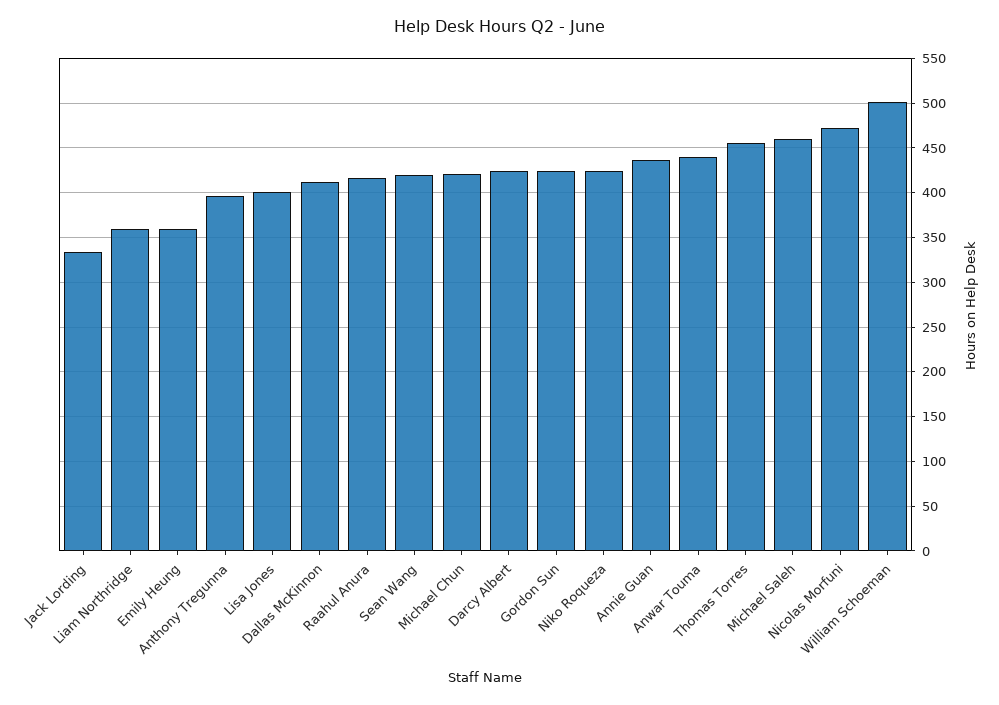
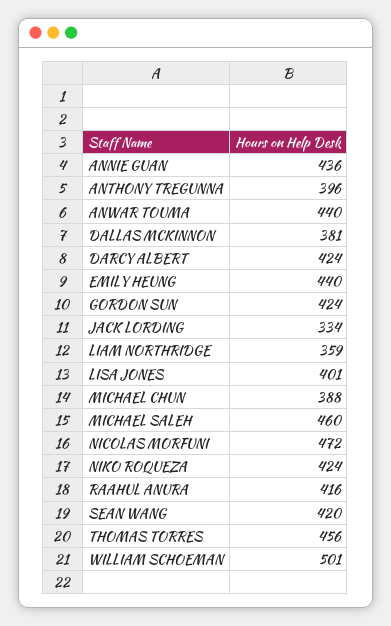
  {
    "Jack Lording": 334,
    "Liam Northridge": 359,
-   "Emily Heung": 360,
+   "Emily Heung": 440,
    "Anthony Tregunna": 396,
    "Lisa Jones": 401,
-   "Dallas McKinnon": 410,
+   "Dallas McKinnon": 381,
    "Raahul Anura": 416,
    "Sean Wang": 420,
-   "Michael Chun": 420,
+   "Michael Chun": 388,
    "Darcy Albert": 424,
    "Gordon Sun": 424,
    "Niko Roqueza": 424,
    "Annie Guan": 436,
    "Anwar Touma": 440,
    "Thomas Torres": 456,
    "Michael Saleh": 460,
    "Nicolas Morfuni": 472,
    "William Schoeman": 501
  }

